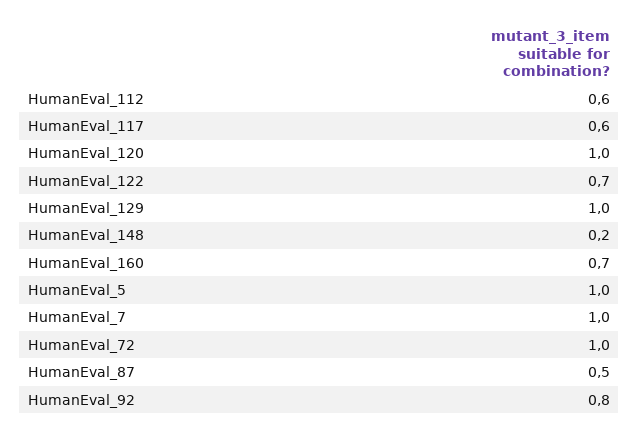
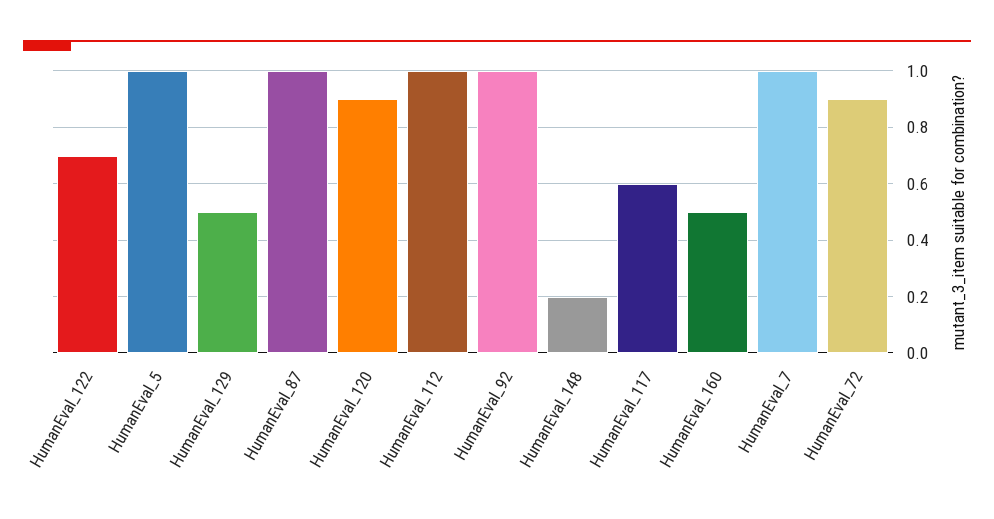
  {
-   "HumanEval_112": 0.6,
+   "HumanEval_112": 1,
    "HumanEval_117": 0.6,
-   "HumanEval_120": 1,
+   "HumanEval_120": 0.9,
    "HumanEval_122": 0.7,
-   "HumanEval_129": 1,
+   "HumanEval_129": 0.5,
    "HumanEval_148": 0.2,
-   "HumanEval_160": 0.7,
+   "HumanEval_160": 0.5,
    "HumanEval_5": 1,
    "HumanEval_7": 1,
-   "HumanEval_72": 1,
+   "HumanEval_72": 0.9,
-   "HumanEval_87": 0.5,
+   "HumanEval_87": 1,
-   "HumanEval_92": 0.8
+   "HumanEval_92": 1
  }

